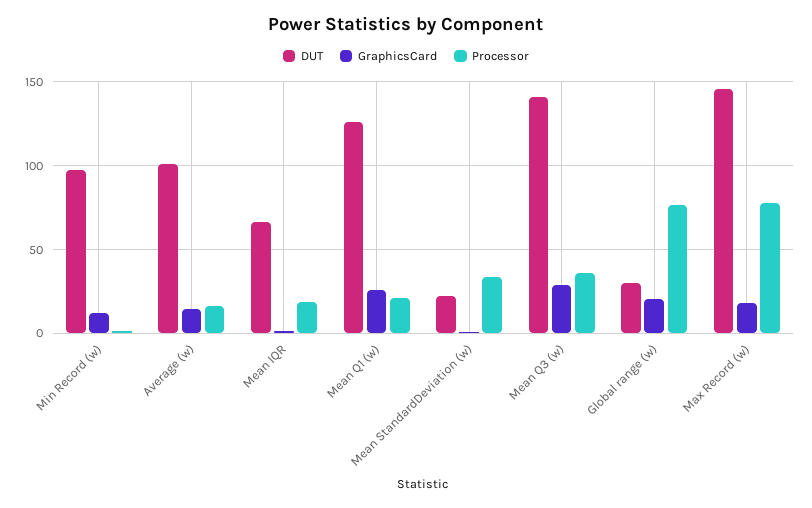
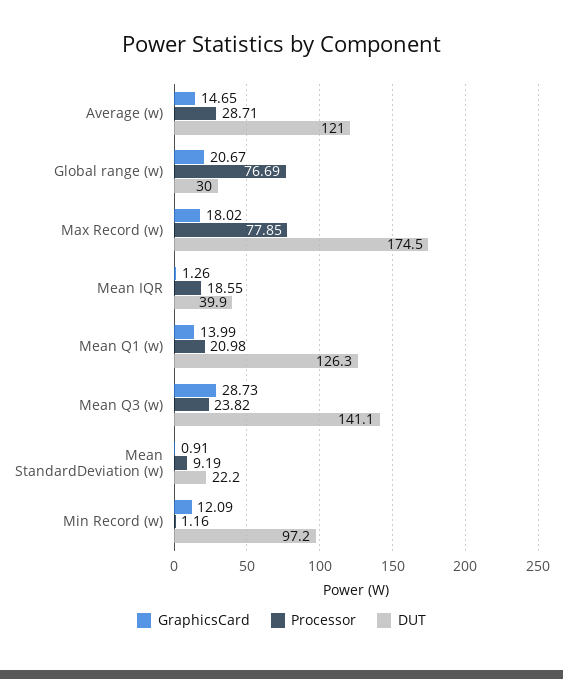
  {
    "DUT": {
      "Min Record (w)": 97.2,
-     "Average (w)": 100,
+     "Average (w)": 121,
-     "Mean IQR": 65,
+     "Mean IQR": 39.9,
      "Mean Q1 (w)": 126.3,
      "Mean StandardDeviation (w)": 22.2,
      "Mean Q3 (w)": 141.1,
      "Global range (w)": 30,
-     "Max Record (w)": 145
+     "Max Record (w)": 174.5
    },
    "GraphicsCard": {
      "Min Record (w)": 12.09,
      "Average (w)": 14.65,
      "Mean IQR": 1.26,
-     "Mean Q1 (w)": 25,
+     "Mean Q1 (w)": 13.99,
      "Mean StandardDeviation (w)": 0.91,
      "Mean Q3 (w)": 28.73,
      "Global range (w)": 20.67,
      "Max Record (w)": 18.02
    },
    "Processor": {
      "Min Record (w)": 1.16,
-     "Average (w)": 15,
+     "Average (w)": 28.71,
      "Mean IQR": 18.55,
      "Mean Q1 (w)": 20.98,
-     "Mean StandardDeviation (w)": 35,
+     "Mean StandardDeviation (w)": 9.19,
-     "Mean Q3 (w)": 35,
+     "Mean Q3 (w)": 23.82,
      "Global range (w)": 76.69,
      "Max Record (w)": 77.85
    }
  }

